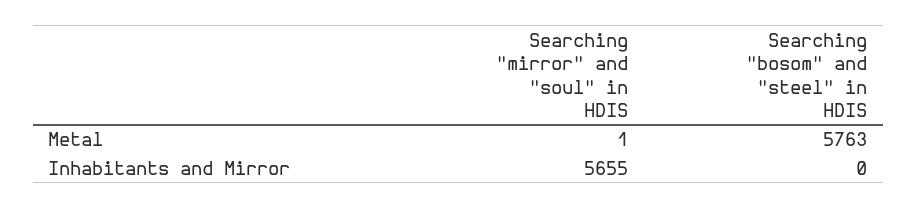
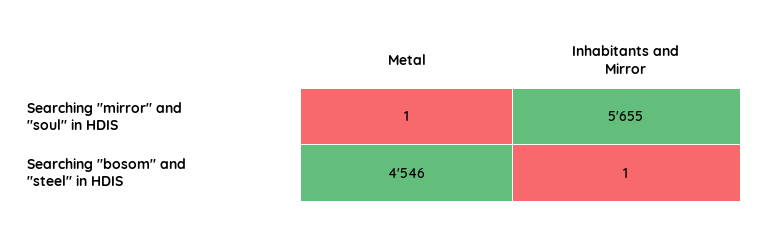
  {
    "Searching \"mirror\" and \"soul\" in HDIS": {
      "Metal": 1,
      "Inhabitants and Mirror": 5655
    },
    "Searching \"bosom\" and \"steel\" in HDIS": {
-     "Metal": 5763,
+     "Metal": 4546,
-     "Inhabitants and Mirror": 0
+     "Inhabitants and Mirror": 1
    }
  }

